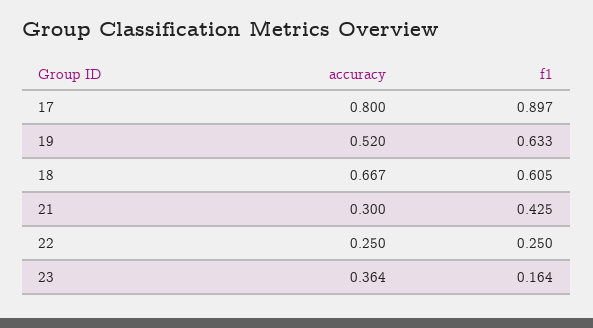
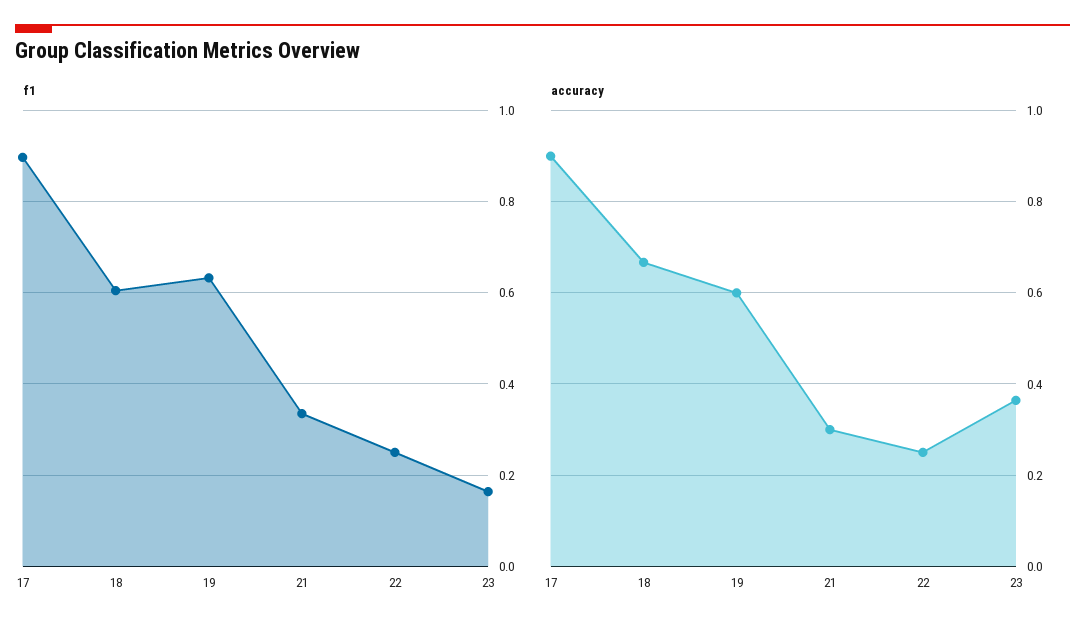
  {
    "accuracy": {
-     "17": 0.8,
+     "17": 0.9,
-     "19": 0.52,
+     "19": 0.6,
      "18": 0.667,
      "21": 0.3,
      "22": 0.25,
      "23": 0.364
    },
    "f1": {
      "17": 0.897,
      "19": 0.633,
      "18": 0.605,
-     "21": 0.425,
+     "21": 0.34,
      "22": 0.25,
      "23": 0.164
    }
  }

